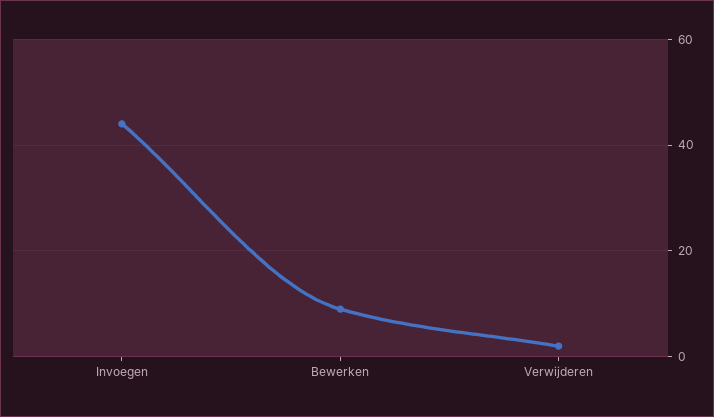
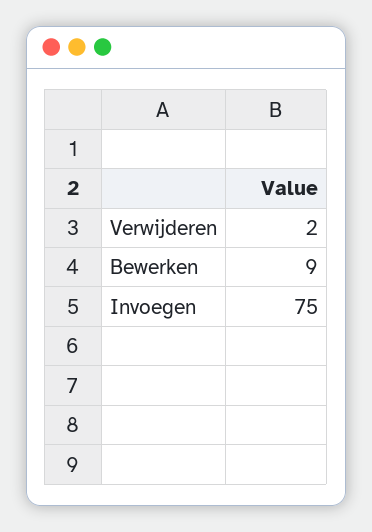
  {
-   "Invoegen": 45,
+   "Invoegen": 75,
    "Bewerken": 9,
    "Verwijderen": 2
  }

